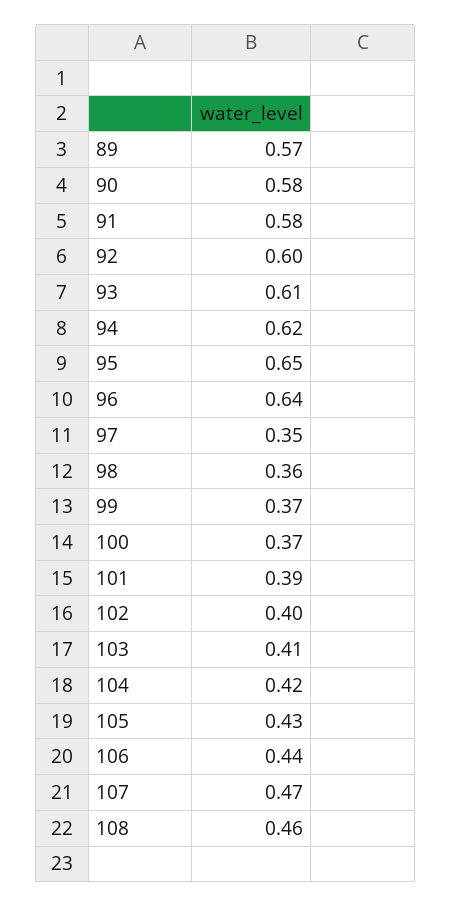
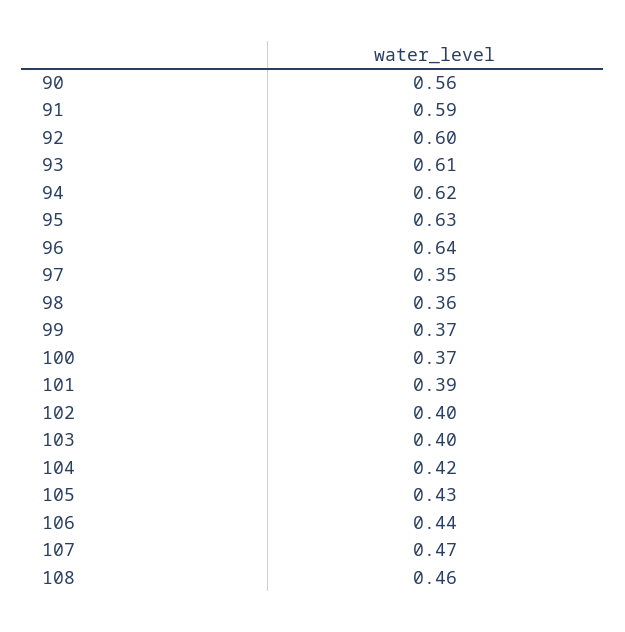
  {
-   "89": 0.57,
-   "90": 0.58,
+   "90": 0.56,
-   "91": 0.58,
+   "91": 0.59,
    "92": 0.6,
    "93": 0.61,
    "94": 0.62,
-   "95": 0.65,
+   "95": 0.63,
    "96": 0.64,
    "97": 0.35,
    "98": 0.36,
    "99": 0.37,
    "100": 0.37,
    "101": 0.39,
    "102": 0.4,
-   "103": 0.41,
+   "103": 0.4,
    "104": 0.42,
    "105": 0.43,
    "106": 0.44,
    "107": 0.47,
    "108": 0.46
  }

